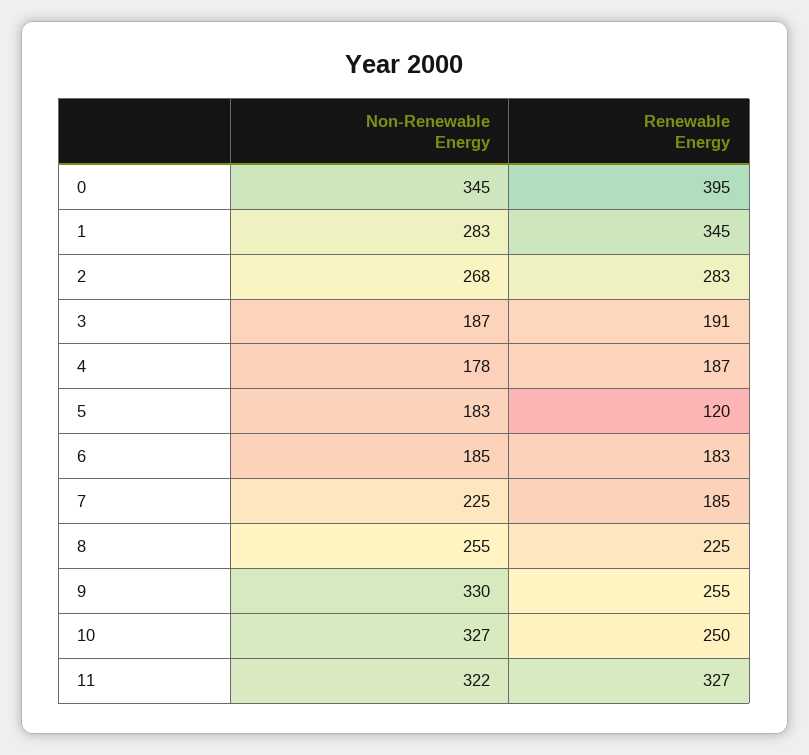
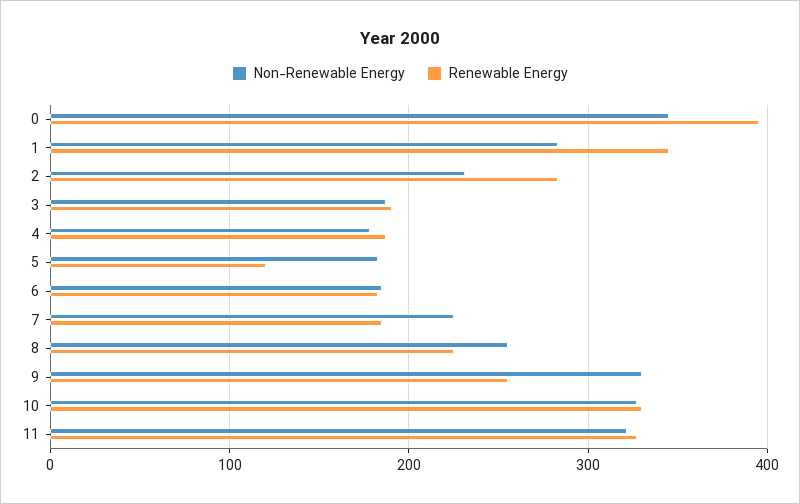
  {
    "Non-Renewable Energy": {
      "0": 345,
      "1": 283,
-     "2": 268,
+     "2": 230,
      "3": 187,
      "4": 178,
      "5": 183,
      "6": 185,
      "7": 225,
      "8": 255,
      "9": 330,
      "10": 327,
      "11": 322
    },
    "Renewable Energy": {
      "0": 395,
      "1": 345,
      "2": 283,
      "3": 191,
      "4": 187,
      "5": 120,
      "6": 183,
      "7": 185,
      "8": 225,
      "9": 255,
-     "10": 250,
+     "10": 330,
      "11": 327
    }
  }

